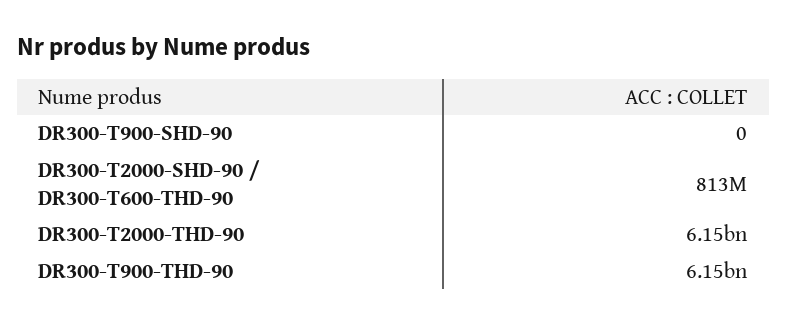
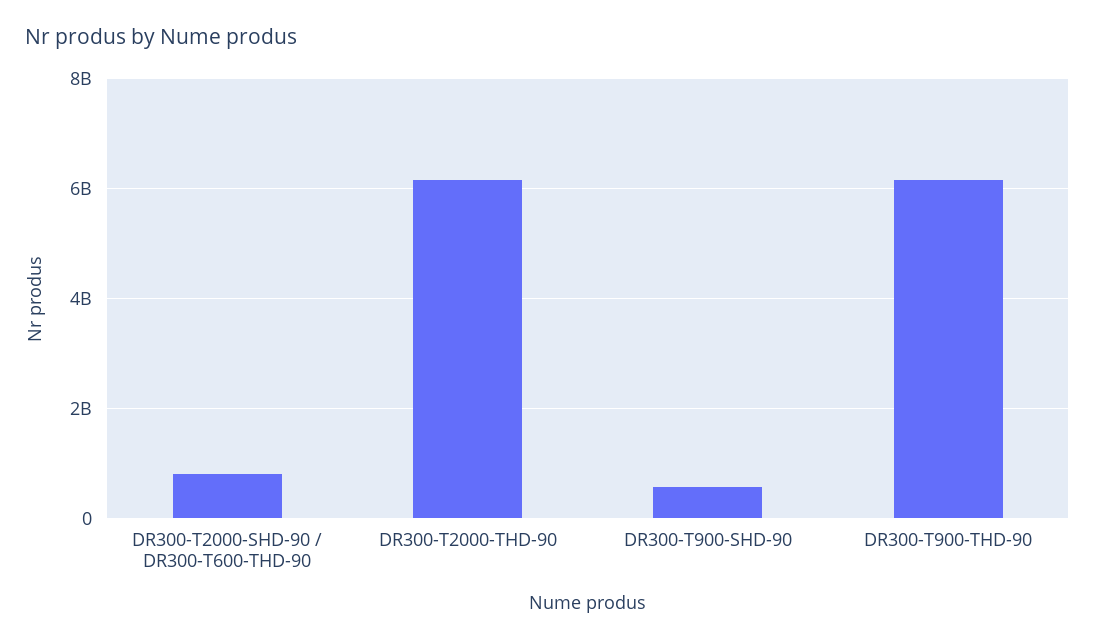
  {
-   "DR300-T900-SHD-90": 0,
+   "DR300-T900-SHD-90": 600000000,
    "DR300-T2000-SHD-90 / DR300-T600-THD-90": 813000000,
    "DR300-T2000-THD-90": 6150000000,
    "DR300-T900-THD-90": 6150000000
  }

